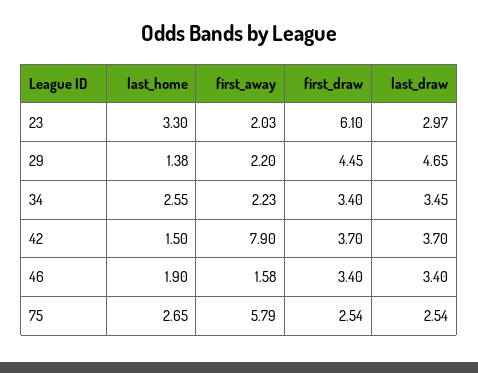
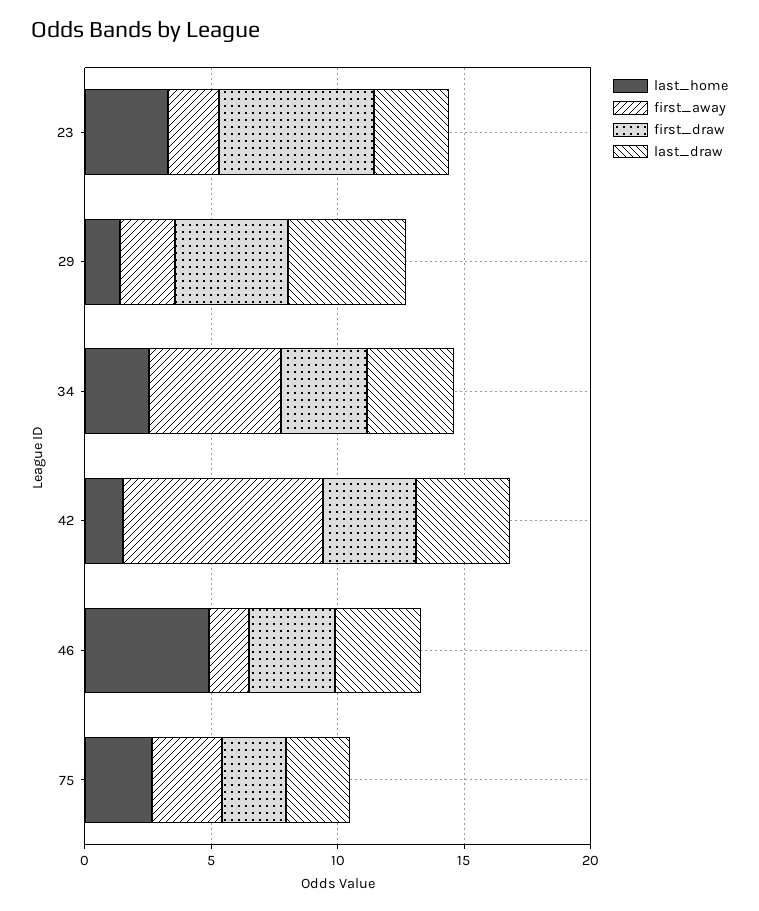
  {
    "last_home": {
      "23": 3.3,
      "29": 1.38,
      "34": 2.55,
      "42": 1.5,
-     "46": 1.9,
+     "46": 5,
      "75": 2.65
    },
    "first_away": {
      "23": 2.03,
      "29": 2.2,
-     "34": 2.23,
+     "34": 5,
      "42": 7.9,
      "46": 1.58,
-     "75": 5.79
+     "75": 3
    },
    "first_draw": {
      "23": 6.1,
      "29": 4.45,
      "34": 3.4,
      "42": 3.7,
      "46": 3.4,
      "75": 2.54
    },
    "last_draw": {
      "23": 2.97,
      "29": 4.65,
      "34": 3.45,
      "42": 3.7,
      "46": 3.4,
      "75": 2.54
    }
  }

